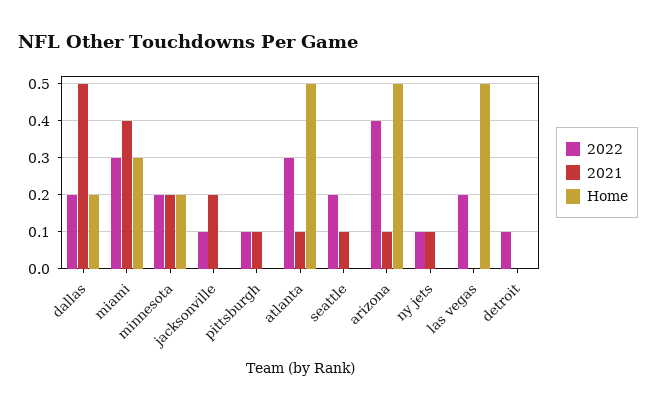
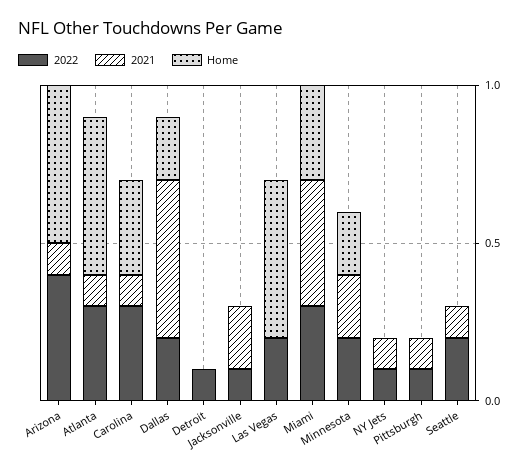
  {
    "2022": {
      "dallas": 0.2,
      "miami": 0.3,
      "minnesota": 0.2,
      "jacksonville": 0.1,
      "pittsburgh": 0.1,
      "atlanta": 0.3,
      "seattle": 0.2,
      "arizona": 0.4,
      "ny jets": 0.1,
      "las vegas": 0.2,
-     "detroit": 0.1
+     "detroit": 0.1,
+     "Carolina": 0.3
    },
    "2021": {
      "dallas": 0.5,
      "miami": 0.4,
      "minnesota": 0.2,
      "jacksonville": 0.2,
      "pittsburgh": 0.1,
      "atlanta": 0.1,
      "seattle": 0.1,
      "arizona": 0.1,
      "ny jets": 0.1,
      "las vegas": 0,
-     "detroit": 0
+     "detroit": 0,
+     "Carolina": 0.1
    },
    "Home": {
      "dallas": 0.2,
      "miami": 0.3,
      "minnesota": 0.2,
      "jacksonville": 0,
      "pittsburgh": 0,
      "atlanta": 0.5,
      "seattle": 0,
      "arizona": 0.5,
      "ny jets": 0,
      "las vegas": 0.5,
-     "detroit": 0
+     "detroit": 0,
+     "Carolina": 0.3
    }
  }

